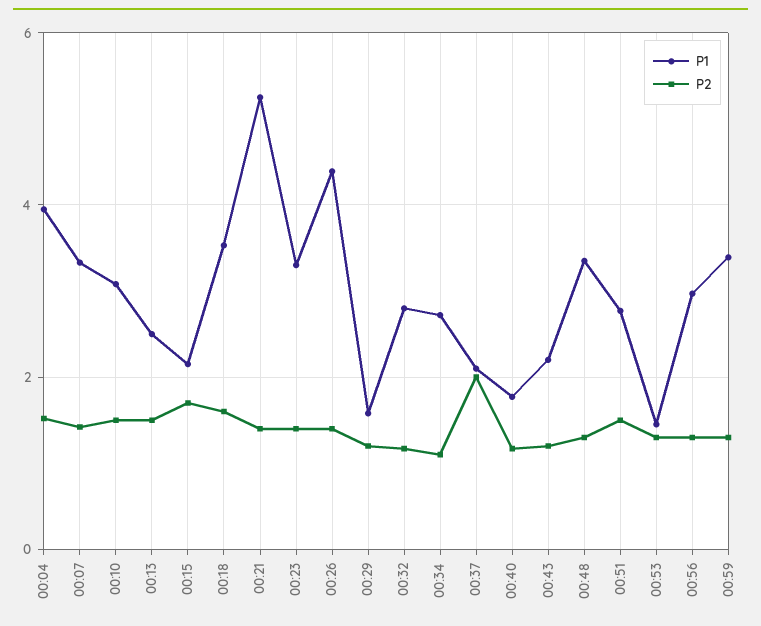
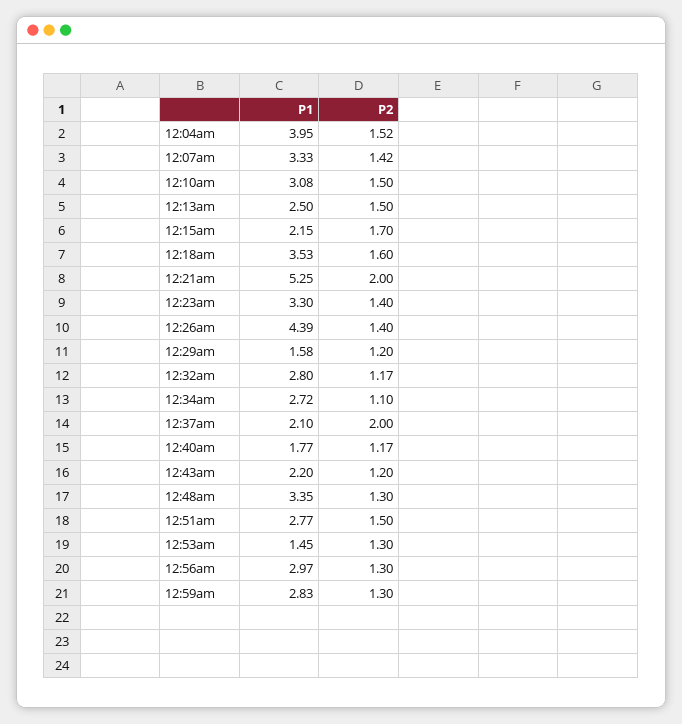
  {
    "P1": {
      "00:04": 3.95,
      "00:07": 3.33,
      "00:10": 3.08,
      "00:13": 2.5,
      "00:15": 2.15,
      "00:18": 3.53,
      "00:21": 5.25,
      "00:23": 3.3,
      "00:26": 4.39,
      "00:29": 1.58,
      "00:32": 2.8,
      "00:34": 2.72,
      "00:37": 2.1,
      "00:40": 1.77,
      "00:43": 2.2,
      "00:48": 3.35,
      "00:51": 2.77,
      "00:53": 1.45,
      "00:56": 2.97,
-     "00:59": 3.4
+     "00:59": 2.83
    },
    "P2": {
      "00:04": 1.52,
      "00:07": 1.42,
      "00:10": 1.5,
      "00:13": 1.5,
      "00:15": 1.7,
      "00:18": 1.6,
-     "00:21": 1.4,
+     "00:21": 2,
      "00:23": 1.4,
      "00:26": 1.4,
      "00:29": 1.2,
      "00:32": 1.17,
      "00:34": 1.1,
      "00:37": 2,
      "00:40": 1.17,
      "00:43": 1.2,
      "00:48": 1.3,
      "00:51": 1.5,
      "00:53": 1.3,
      "00:56": 1.3,
      "00:59": 1.3
    }
  }

